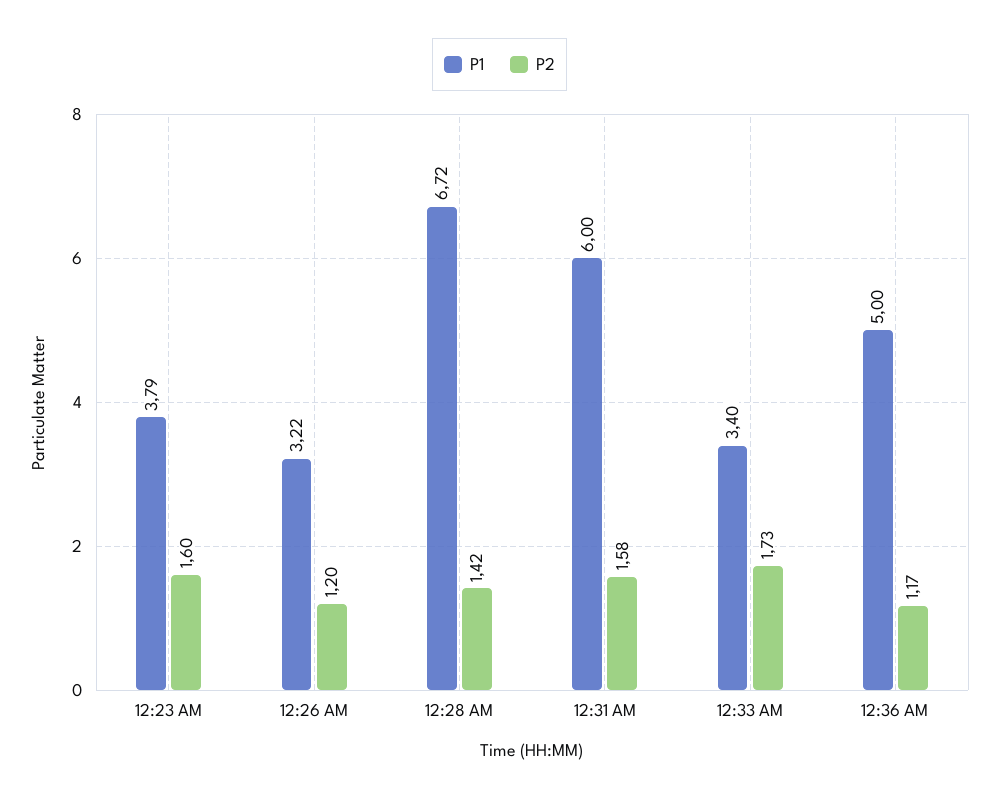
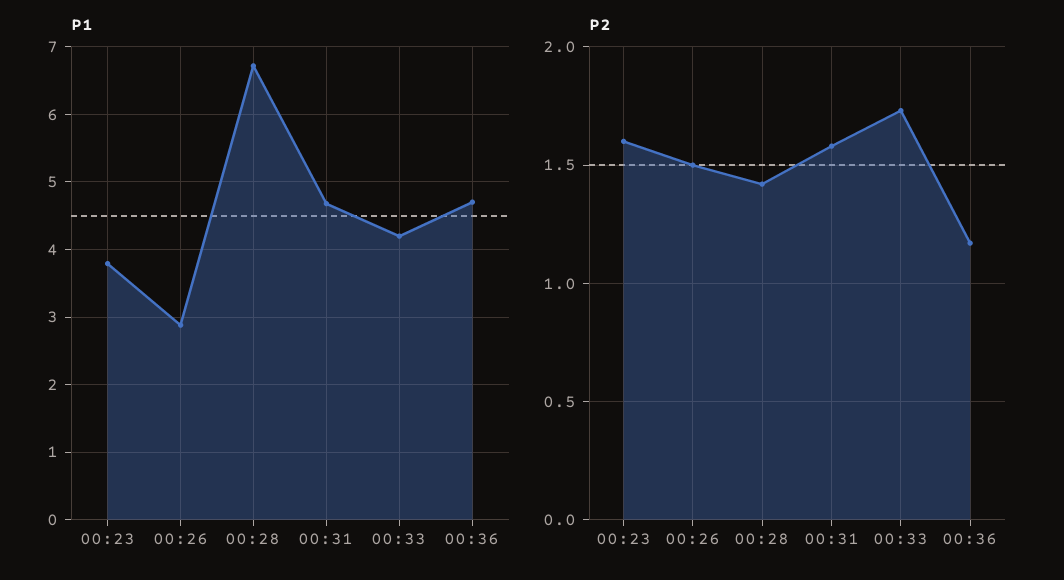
  {
    "P1": {
      "12:23 AM": 3.79,
-     "12:26 AM": 3.22,
+     "12:26 AM": 2.9,
      "12:28 AM": 6.72,
-     "12:31 AM": 6,
+     "12:31 AM": 4.7,
-     "12:33 AM": 3.4,
+     "12:33 AM": 4.2,
-     "12:36 AM": 5
+     "12:36 AM": 4.7
    },
    "P2": {
      "12:23 AM": 1.6,
-     "12:26 AM": 1.2,
+     "12:26 AM": 1.5,
      "12:28 AM": 1.42,
      "12:31 AM": 1.58,
      "12:33 AM": 1.73,
      "12:36 AM": 1.17
    }
  }

